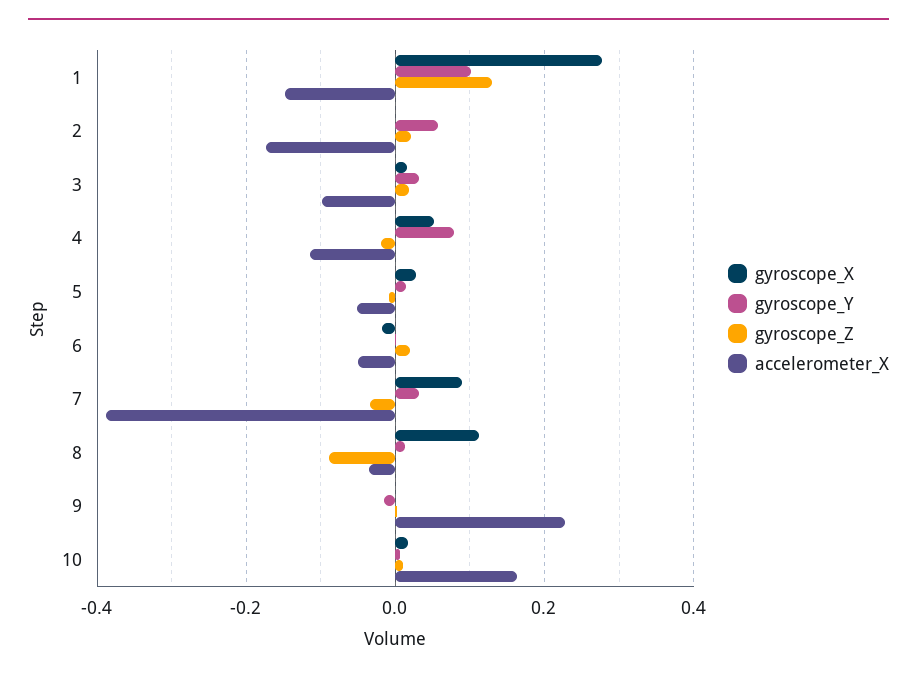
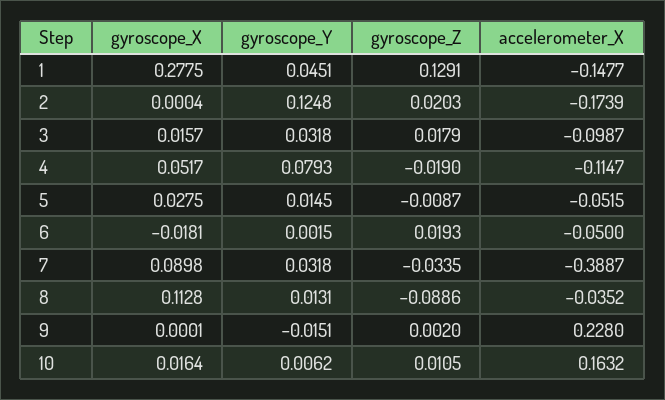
  {
    "gyroscope_X": {
      "1": 0.2775,
      "2": 0.0004,
      "3": 0.0157,
      "4": 0.0517,
      "5": 0.0275,
      "6": -0.0181,
      "7": 0.0898,
      "8": 0.1128,
      "9": 0.0001,
      "10": 0.0164
    },
    "gyroscope_Y": {
-     "1": 0.1,
+     "1": 0.0451,
-     "2": 0.06,
+     "2": 0.1248,
      "3": 0.0318,
      "4": 0.0793,
      "5": 0.0145,
      "6": 0.0015,
      "7": 0.0318,
      "8": 0.0131,
      "9": -0.0151,
      "10": 0.0062
    },
    "gyroscope_Z": {
      "1": 0.1291,
      "2": 0.0203,
      "3": 0.0179,
      "4": -0.019,
      "5": -0.0087,
      "6": 0.0193,
      "7": -0.0335,
      "8": -0.0886,
      "9": 0.002,
      "10": 0.0105
    },
    "accelerometer_X": {
      "1": -0.1477,
      "2": -0.1739,
      "3": -0.0987,
      "4": -0.1147,
      "5": -0.0515,
      "6": -0.05,
      "7": -0.3887,
      "8": -0.0352,
      "9": 0.228,
      "10": 0.1632
    }
  }

